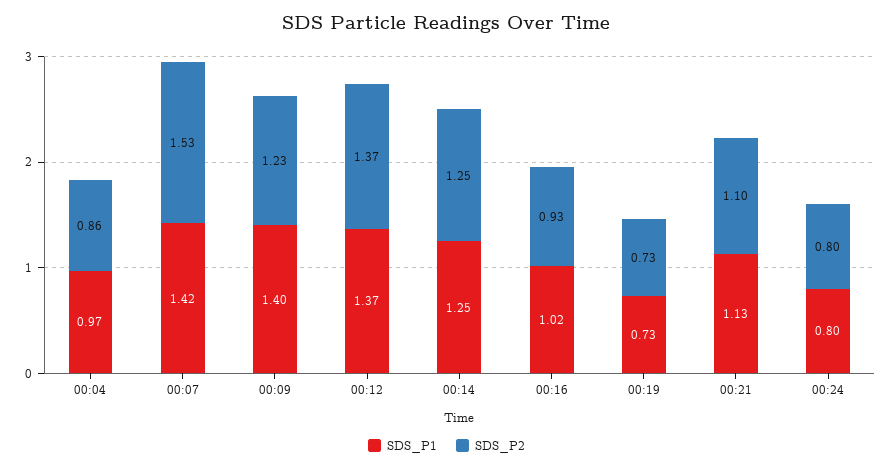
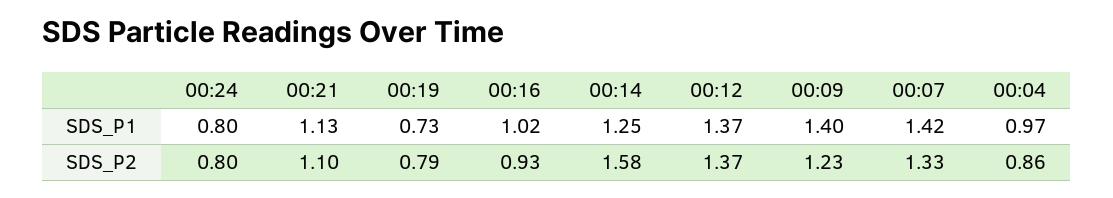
  {
    "SDS_P1": {
      "00:04": 0.97,
      "00:07": 1.42,
      "00:09": 1.4,
      "00:12": 1.37,
      "00:14": 1.25,
      "00:16": 1.02,
      "00:19": 0.73,
      "00:21": 1.13,
      "00:24": 0.8
    },
    "SDS_P2": {
      "00:04": 0.86,
-     "00:07": 1.53,
+     "00:07": 1.33,
      "00:09": 1.23,
      "00:12": 1.37,
-     "00:14": 1.25,
+     "00:14": 1.58,
      "00:16": 0.93,
-     "00:19": 0.73,
+     "00:19": 0.79,
      "00:21": 1.1,
      "00:24": 0.8
    }
  }

